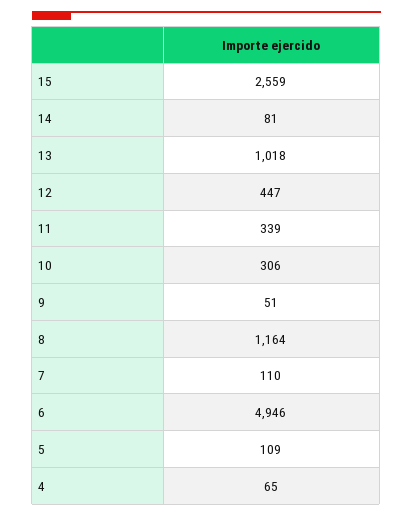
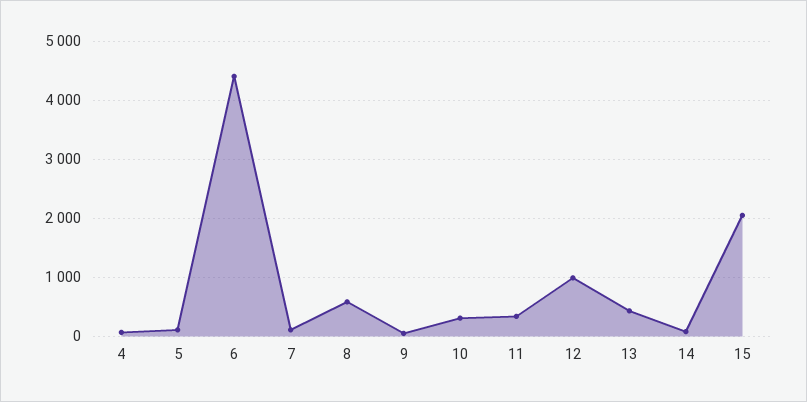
  {
-   "15": 2559,
+   "15": 2000,
    "14": 81,
-   "13": 1018,
+   "13": 400,
-   "12": 447,
+   "12": 1000,
    "11": 339,
    "10": 306,
    "9": 51,
-   "8": 1164,
+   "8": 600,
    "7": 110,
-   "6": 4946,
+   "6": 4400,
    "5": 109,
    "4": 65
  }

